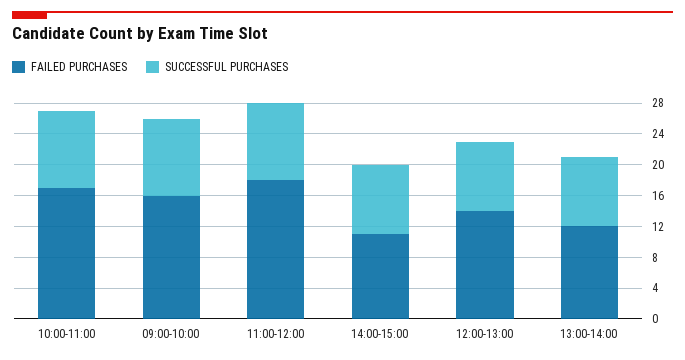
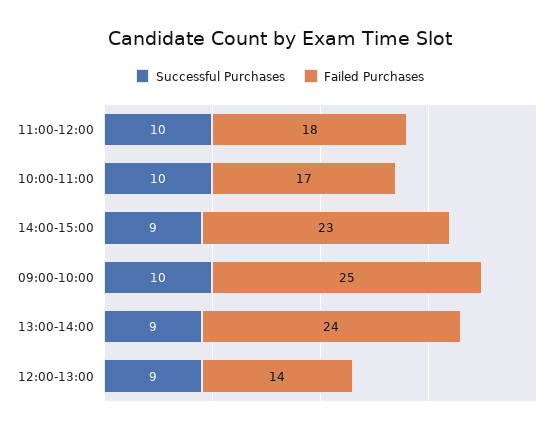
  {
    "FAILED PURCHASES": {
      "10:00-11:00": 17,
-     "09:00-10:00": 16,
+     "09:00-10:00": 25,
      "11:00-12:00": 18,
-     "14:00-15:00": 12,
+     "14:00-15:00": 23,
      "12:00-13:00": 14,
-     "13:00-14:00": 12
+     "13:00-14:00": 24
    },
    "SUCCESSFUL PURCHASES": {
      "10:00-11:00": 10,
      "09:00-10:00": 10,
      "11:00-12:00": 10,
      "14:00-15:00": 9,
      "12:00-13:00": 9,
      "13:00-14:00": 9
    }
  }

